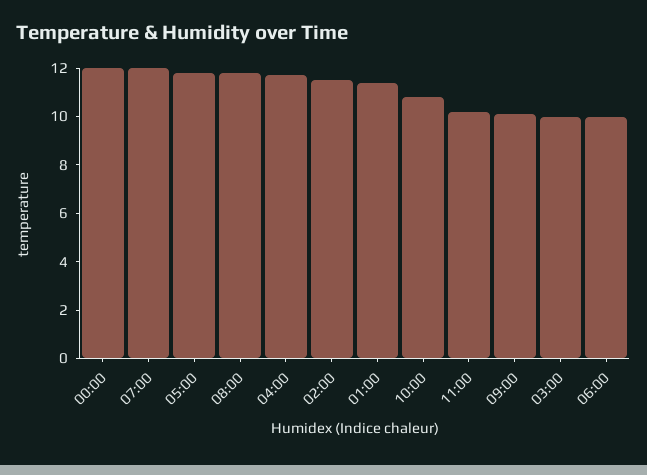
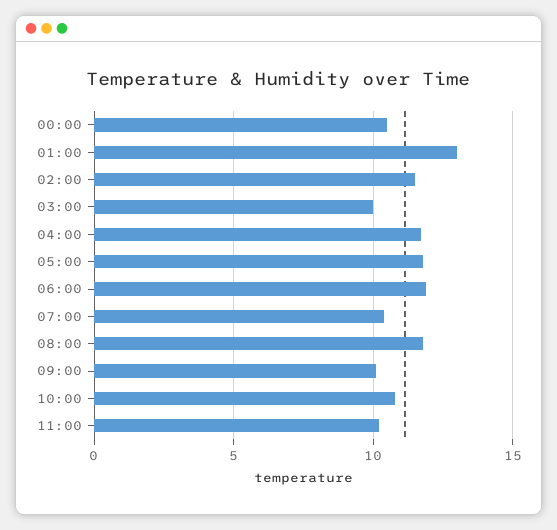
  {
-   "00:00": 12,
+   "00:00": 10.5,
-   "07:00": 12,
+   "07:00": 10.5,
    "05:00": 12,
    "08:00": 12,
    "04:00": 11.5,
    "02:00": 11.5,
-   "01:00": 11.5,
+   "01:00": 13,
    "10:00": 11,
    "11:00": 10,
    "09:00": 10,
    "03:00": 10,
-   "06:00": 10
+   "06:00": 12
  }

